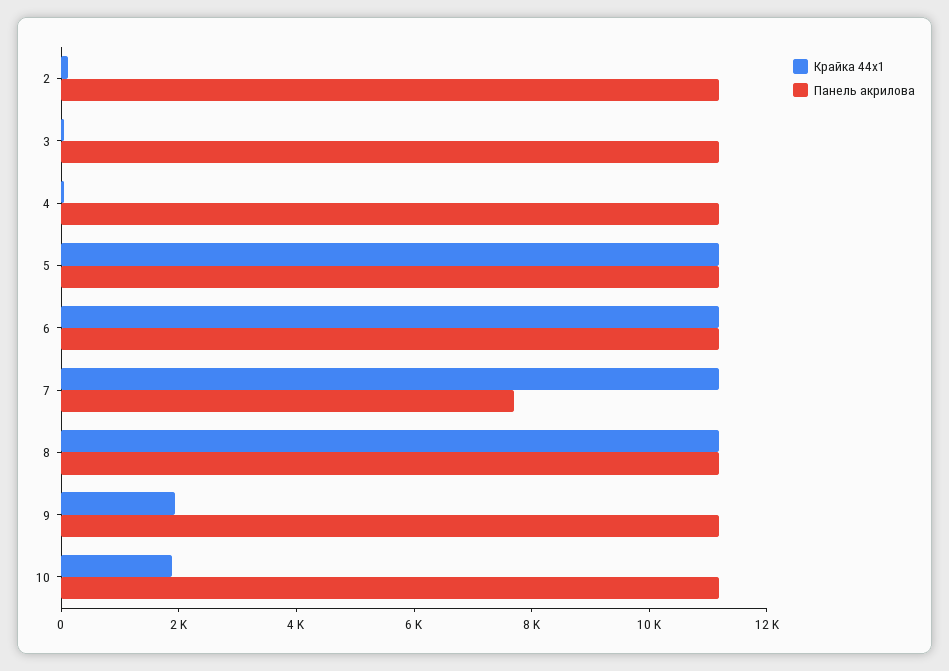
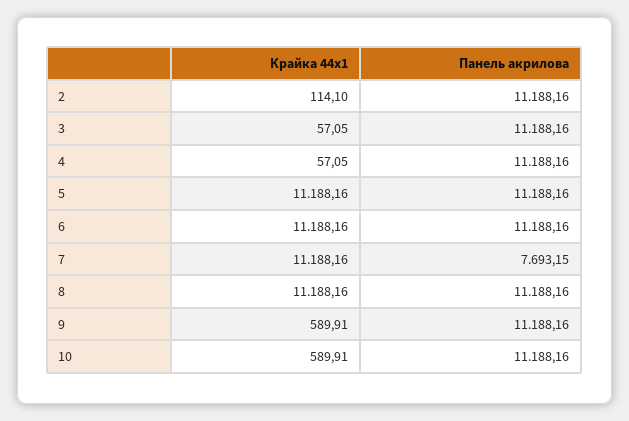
  {
    "Крайка 44x1": {
      "2": 114.1,
      "3": 57.05,
      "4": 57.05,
      "5": 11188.16,
      "6": 11188.16,
      "7": 11188.16,
      "8": 11188.16,
-     "9": 2000,
+     "9": 589.91,
-     "10": 2000
+     "10": 589.91
    },
    "Панель акрилова": {
      "2": 11188.16,
      "3": 11188.16,
      "4": 11188.16,
      "5": 11188.16,
      "6": 11188.16,
      "7": 7693.15,
      "8": 11188.16,
      "9": 11188.16,
      "10": 11188.16
    }
  }

